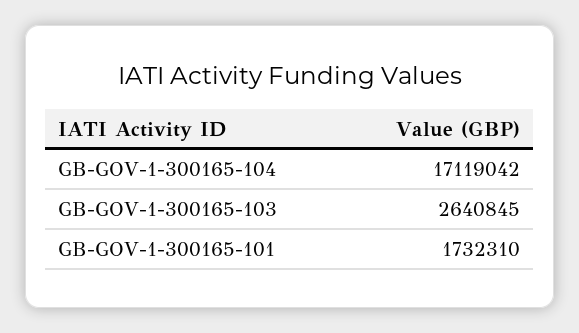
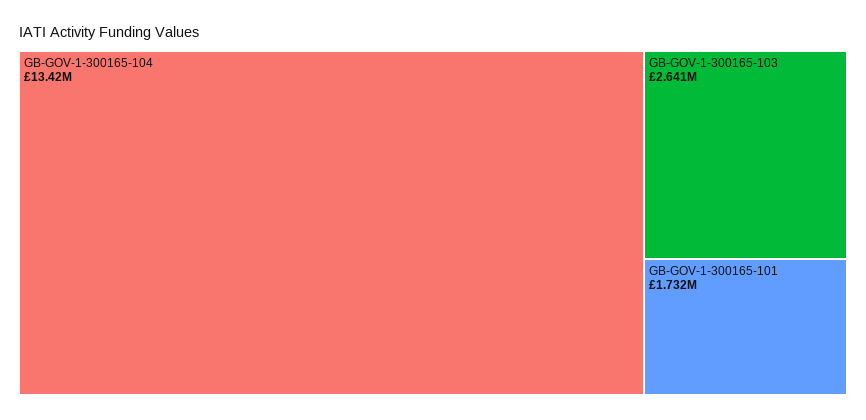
  {
-   "GB-GOV-1-300165-104": 17119042,
+   "GB-GOV-1-300165-104": 13420000,
    "GB-GOV-1-300165-103": 2640845,
    "GB-GOV-1-300165-101": 1732310
  }

